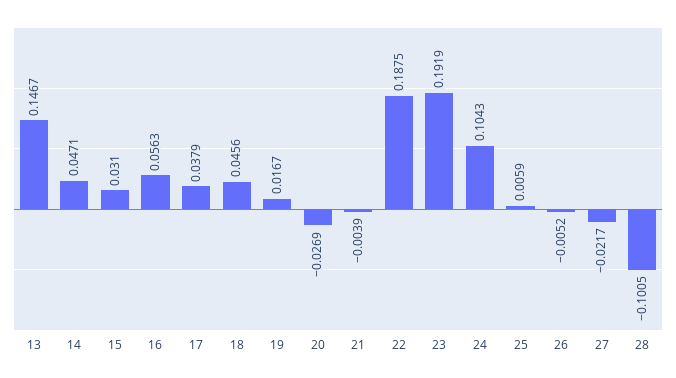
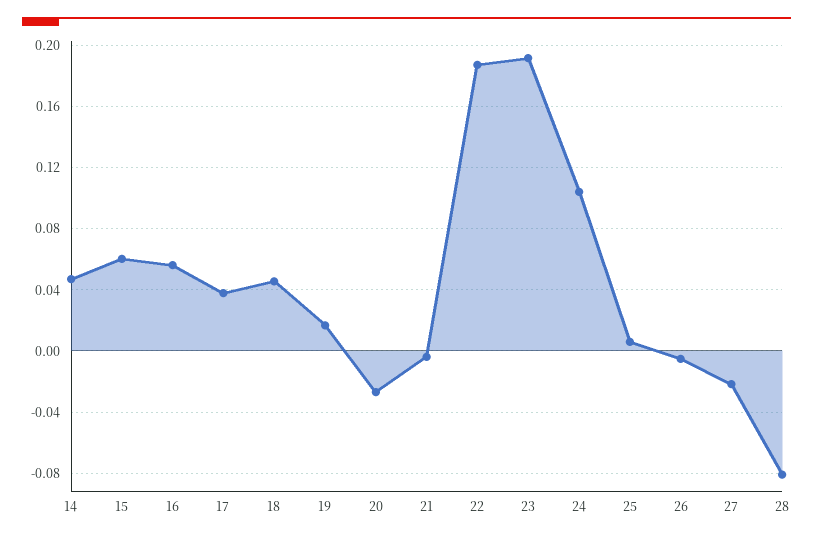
  {
-   "13": 0.1467,
    "14": 0.0471,
-   "15": 0.031,
+   "15": 0.06,
    "16": 0.0563,
    "17": 0.0379,
    "18": 0.0456,
    "19": 0.0167,
    "20": -0.0269,
    "21": -0.0039,
    "22": 0.1875,
    "23": 0.1919,
    "24": 0.1043,
    "25": 0.0059,
    "26": -0.0052,
    "27": -0.0217,
-   "28": -0.1005
+   "28": -0.08
  }

